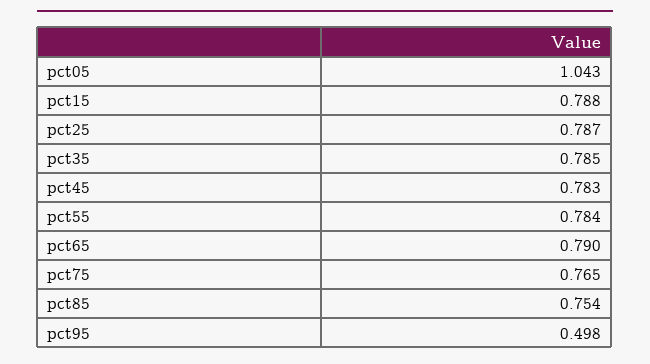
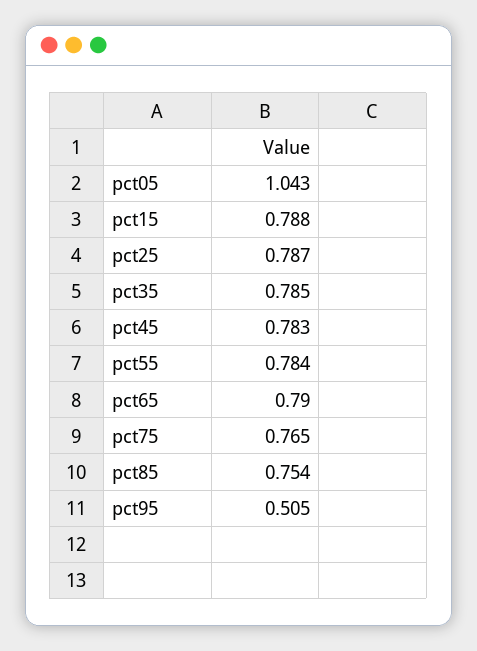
  {
    "pct05": 1.043,
    "pct15": 0.788,
    "pct25": 0.787,
    "pct35": 0.785,
    "pct45": 0.783,
    "pct55": 0.784,
    "pct65": 0.79,
    "pct75": 0.765,
    "pct85": 0.754,
-   "pct95": 0.498
+   "pct95": 0.505
  }

